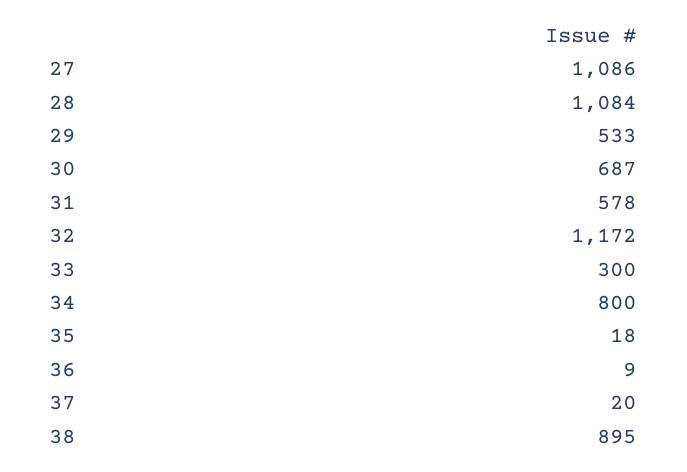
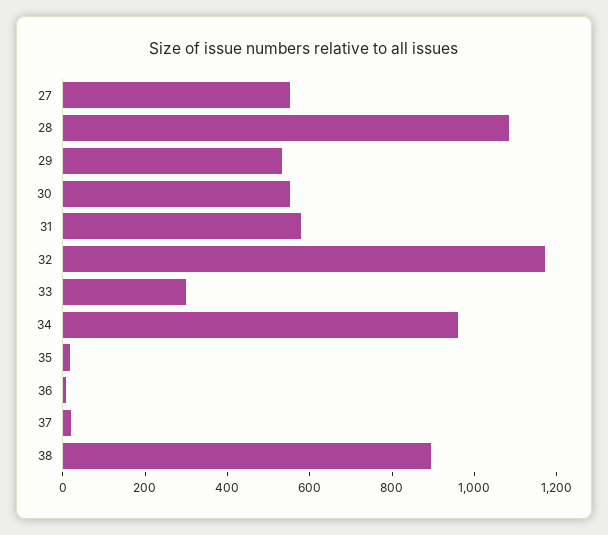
  {
-   "27": 1086,
+   "27": 550,
    "28": 1084,
    "29": 533,
-   "30": 687,
+   "30": 550,
    "31": 578,
    "32": 1172,
    "33": 300,
-   "34": 800,
+   "34": 950,
    "35": 18,
    "36": 9,
    "37": 20,
    "38": 895
  }

